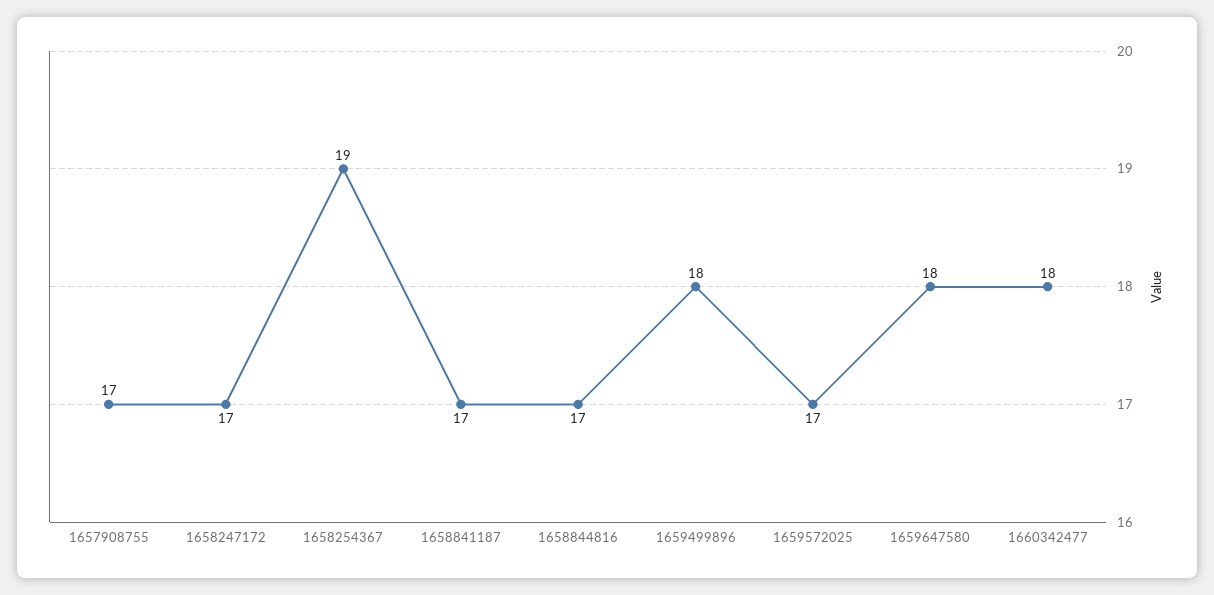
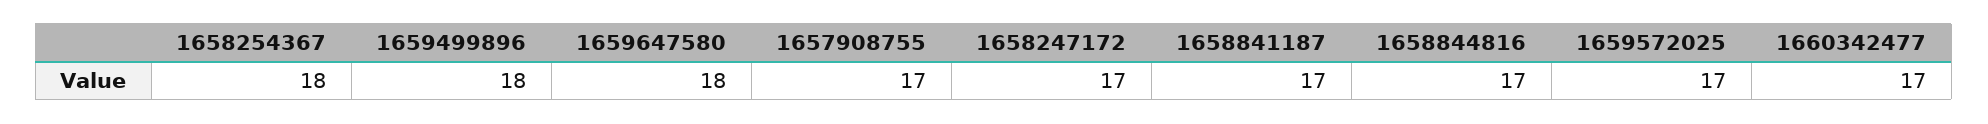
  {
    "1657908755": 17,
    "1658247172": 17,
-   "1658254367": 19,
+   "1658254367": 18,
    "1658841187": 17,
    "1658844816": 17,
    "1659499896": 18,
    "1659572025": 17,
    "1659647580": 18,
-   "1660342477": 18
+   "1660342477": 17
  }

